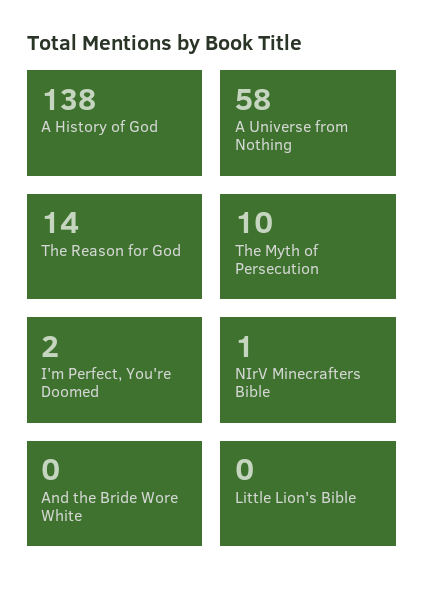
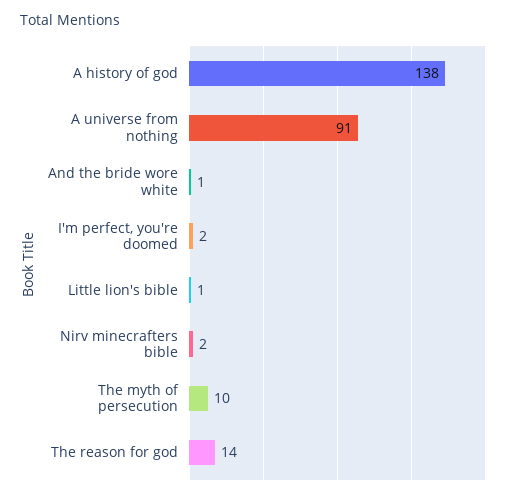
  {
    "A History of God": 138,
-   "A Universe from Nothing": 58,
+   "A Universe from Nothing": 91,
    "The Reason for God": 14,
    "The Myth of Persecution": 10,
    "I'm Perfect, You're Doomed": 2,
-   "NIrV Minecrafters Bible": 1,
+   "NIrV Minecrafters Bible": 2,
-   "And the Bride Wore White": 0,
+   "And the Bride Wore White": 1,
-   "Little Lion's Bible": 0
+   "Little Lion's Bible": 1
  }

